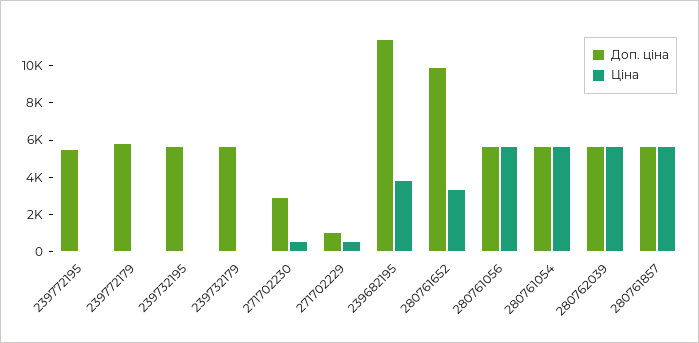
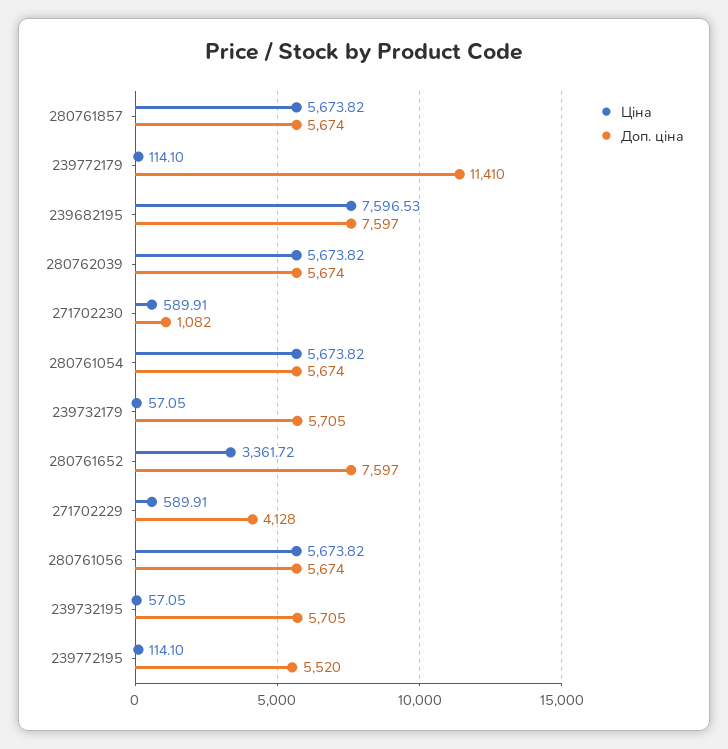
  {
    "Доп. ціна": {
      "239772195": 5520,
-     "239772179": 6000,
+     "239772179": 11410,
      "239732195": 5705,
      "239732179": 5705,
-     "271702230": 3000,
+     "271702230": 1082,
-     "271702229": 1000,
+     "271702229": 4128,
-     "239682195": 11500,
+     "239682195": 7597,
-     "280761652": 10000,
+     "280761652": 7597,
      "280761056": 5674,
      "280761054": 5674,
      "280762039": 5674,
      "280761857": 5674
    },
    "Ціна": {
      "239772195": 114.1,
      "239772179": 114.1,
      "239732195": 57.05,
      "239732179": 57.05,
      "271702230": 589.91,
      "271702229": 589.91,
-     "239682195": 4000,
+     "239682195": 7596.53,
      "280761652": 3361.72,
      "280761056": 5673.82,
      "280761054": 5673.82,
      "280762039": 5673.82,
      "280761857": 5673.82
    }
  }

